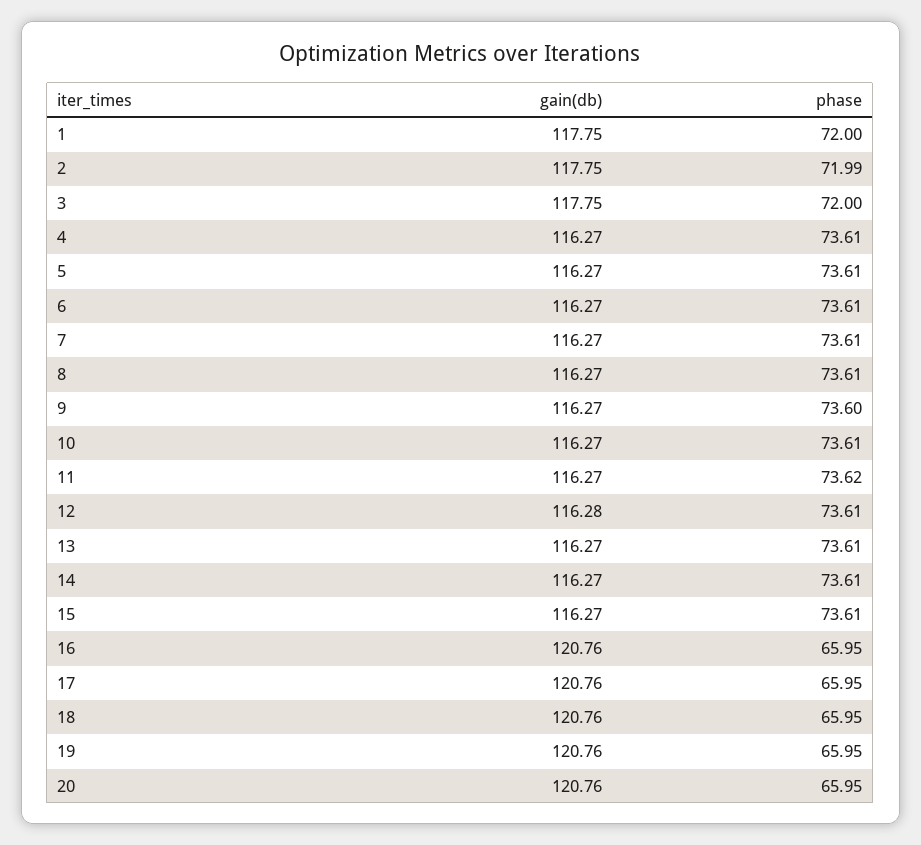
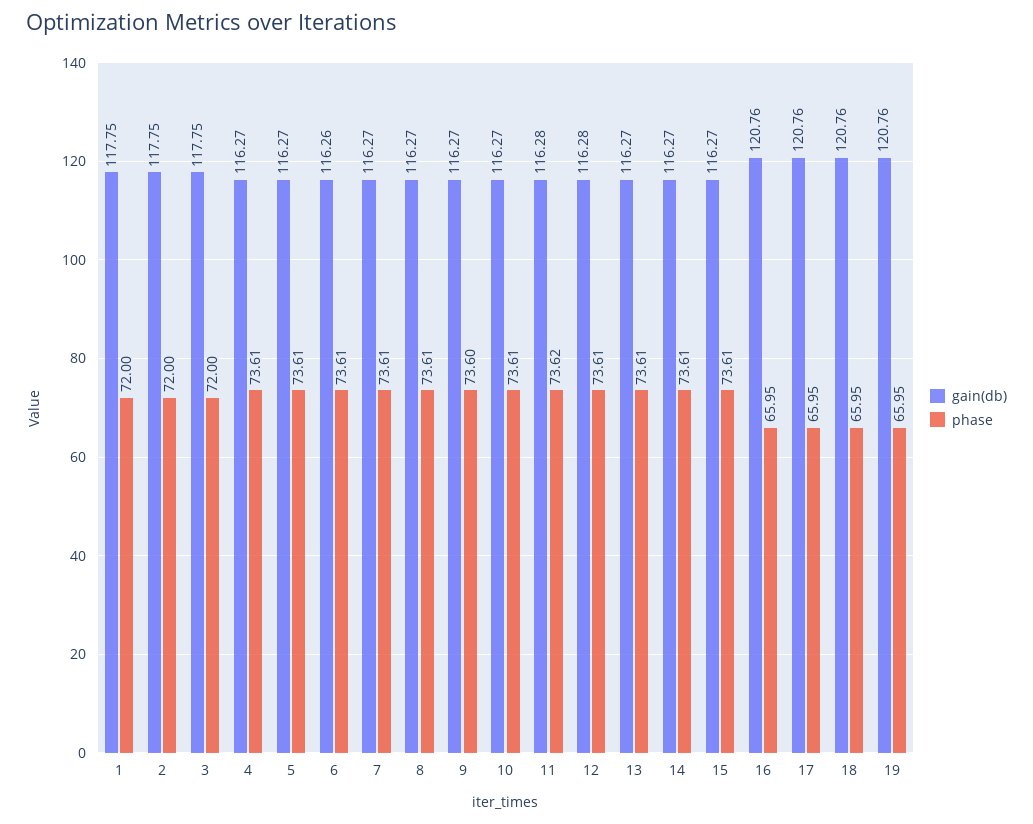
  {
    "gain(db)": {
      "1": 117.75,
      "2": 117.75,
      "3": 117.75,
      "4": 116.27,
      "5": 116.27,
-     "6": 116.27,
+     "6": 116.26,
      "7": 116.27,
      "8": 116.27,
      "9": 116.27,
      "10": 116.27,
-     "11": 116.27,
+     "11": 116.28,
      "12": 116.28,
      "13": 116.27,
      "14": 116.27,
      "15": 116.27,
      "16": 120.76,
      "17": 120.76,
      "18": 120.76,
-     "19": 120.76,
+     "19": 120.76
-     "20": 120.76
    },
    "phase": {
      "1": 72,
-     "2": 71.99,
+     "2": 72,
      "3": 72,
      "4": 73.61,
      "5": 73.61,
      "6": 73.61,
      "7": 73.61,
      "8": 73.61,
      "9": 73.6,
      "10": 73.61,
      "11": 73.62,
      "12": 73.61,
      "13": 73.61,
      "14": 73.61,
      "15": 73.61,
      "16": 65.95,
      "17": 65.95,
      "18": 65.95,
-     "19": 65.95,
+     "19": 65.95
-     "20": 65.95
    }
  }

